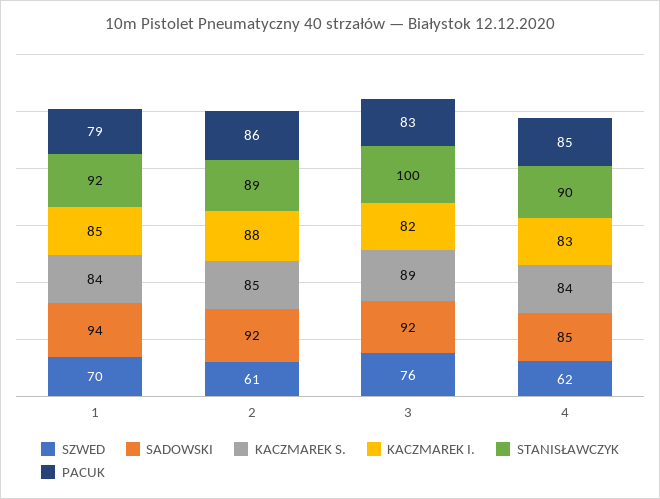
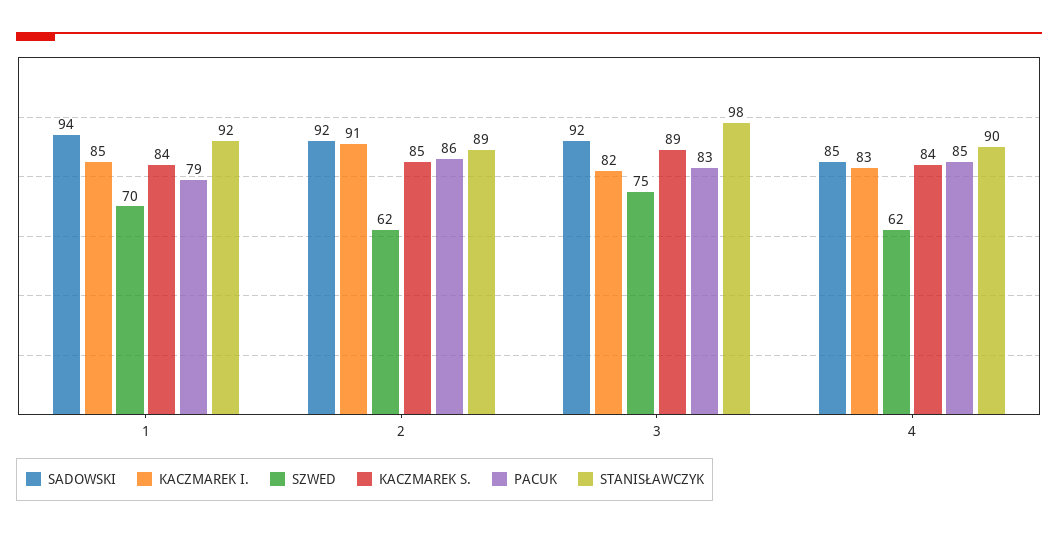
  {
    "SZWED": {
      "1": 70,
-     "2": 61,
+     "2": 62,
-     "3": 76,
+     "3": 75,
      "4": 62
    },
    "SADOWSKI": {
      "1": 94,
      "2": 92,
      "3": 92,
      "4": 85
    },
    "KACZMAREK S.": {
      "1": 84,
      "2": 85,
      "3": 89,
      "4": 84
    },
    "KACZMAREK I.": {
      "1": 85,
-     "2": 88,
+     "2": 91,
      "3": 82,
      "4": 83
    },
    "STANISŁAWCZYK": {
      "1": 92,
      "2": 89,
-     "3": 100,
+     "3": 98,
      "4": 90
    },
    "PACUK": {
      "1": 79,
      "2": 86,
      "3": 83,
      "4": 85
    }
  }

